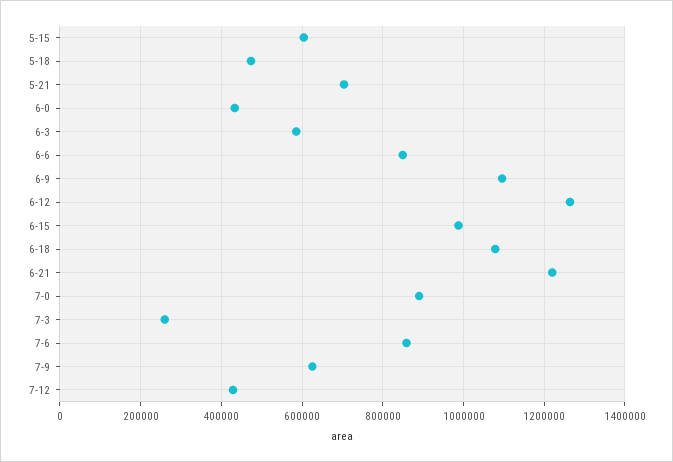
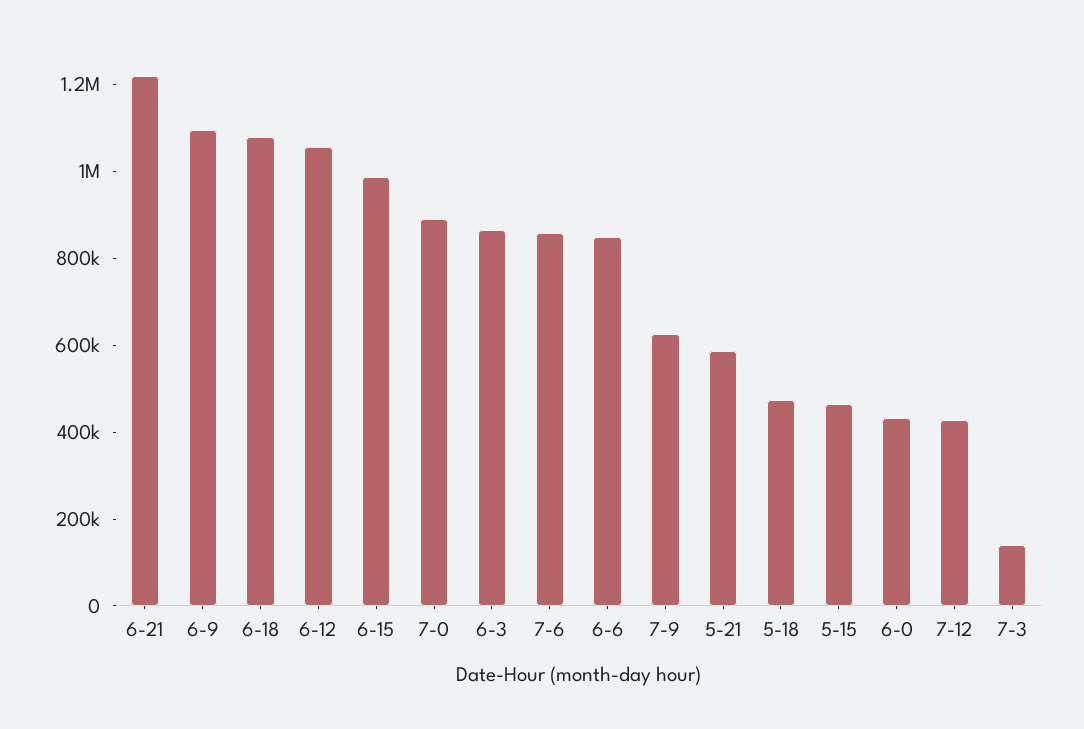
  {
-   "5-15": 600000,
+   "5-15": 450000,
    "5-18": 480000,
-   "5-21": 700000,
+   "5-21": 600000,
    "6-0": 440000,
-   "6-3": 580000,
+   "6-3": 850000,
    "6-6": 840000,
    "6-9": 1100000,
-   "6-12": 1260000,
+   "6-12": 1050000,
    "6-15": 980000,
    "6-18": 1080000,
    "6-21": 1220000,
    "7-0": 900000,
-   "7-3": 260000,
+   "7-3": 150000,
    "7-6": 860000,
    "7-9": 620000,
    "7-12": 420000
  }

